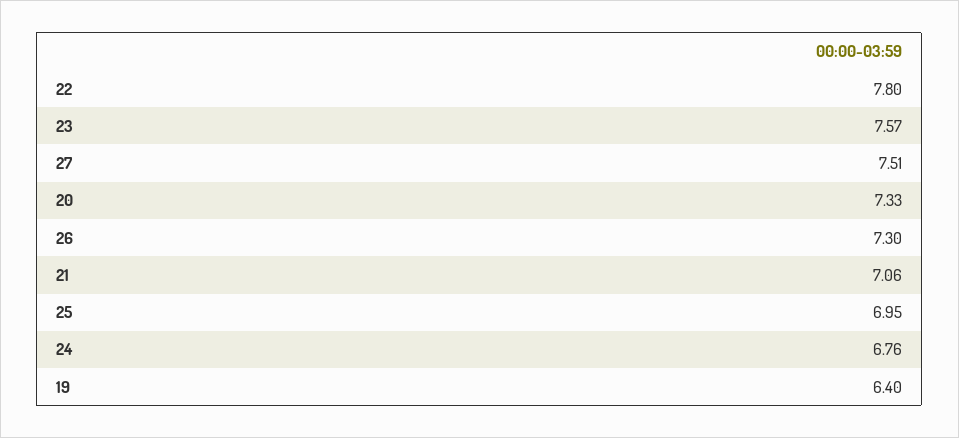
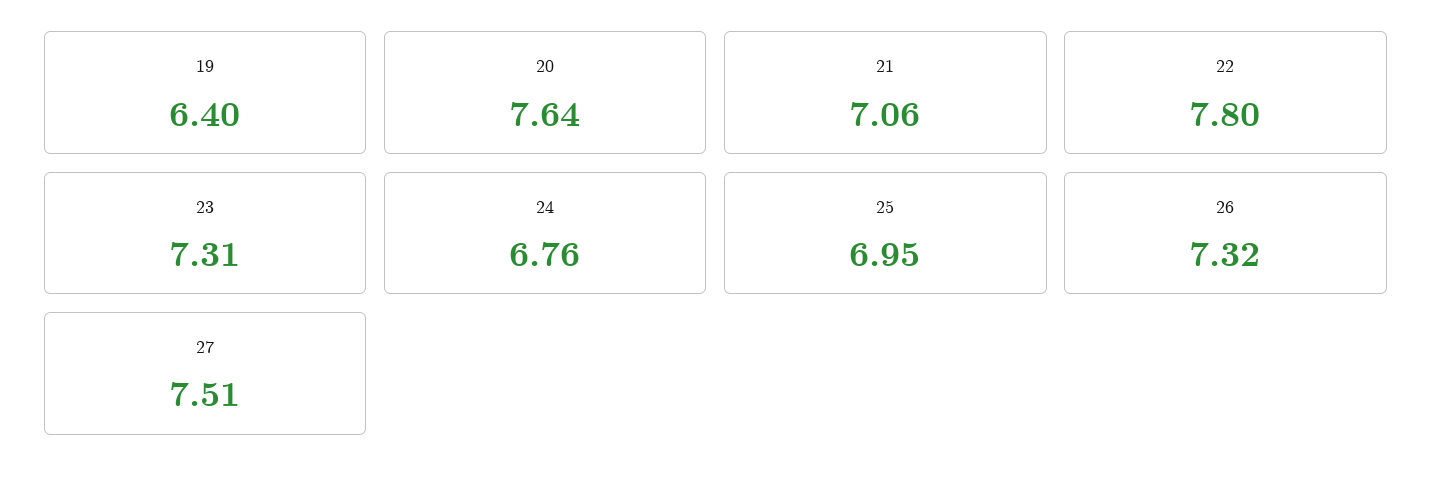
  {
    "22": 7.8,
-   "23": 7.57,
+   "23": 7.31,
    "27": 7.51,
-   "20": 7.33,
+   "20": 7.64,
-   "26": 7.3,
+   "26": 7.32,
    "21": 7.06,
    "25": 6.95,
    "24": 6.76,
    "19": 6.4
  }

